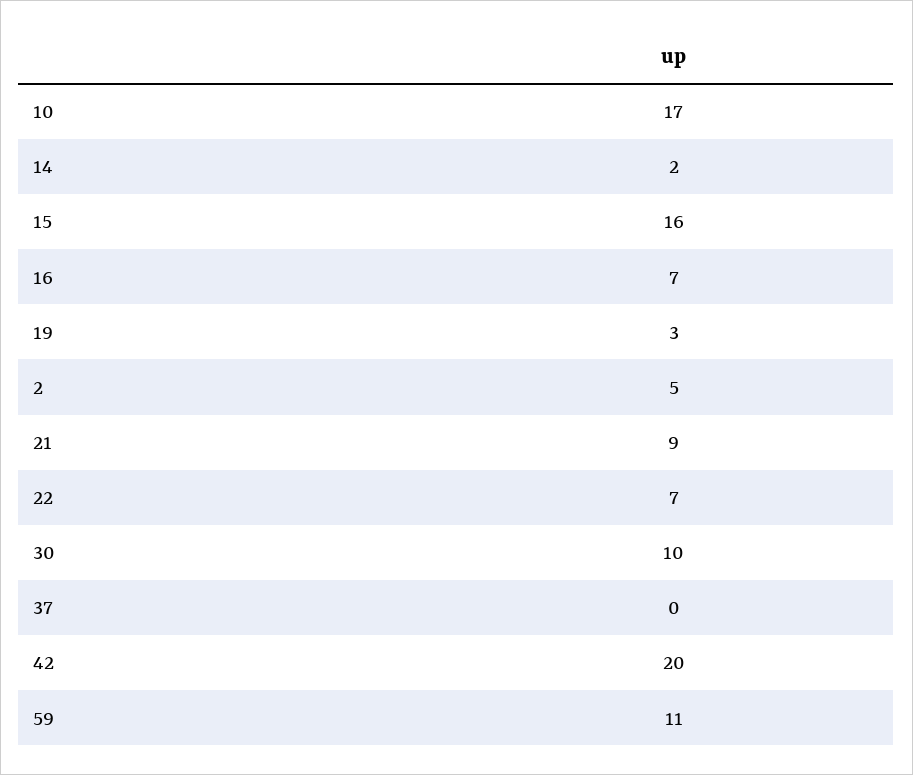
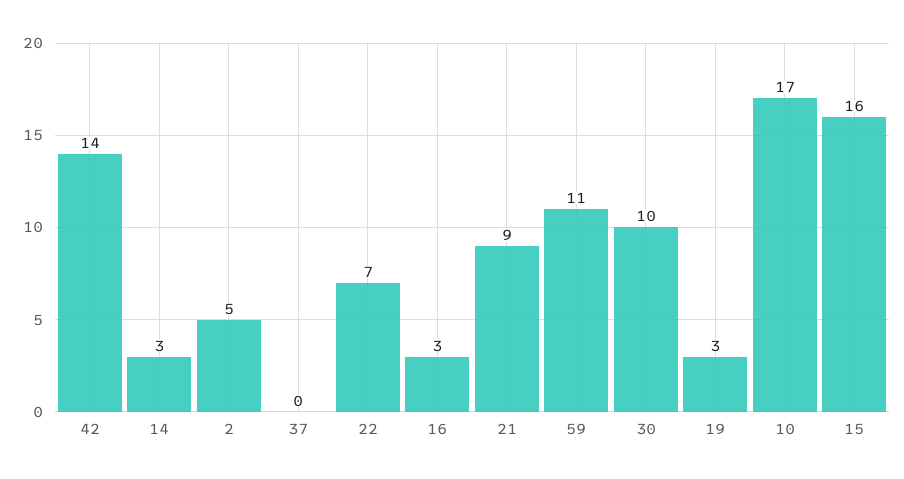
  {
    "10": 17,
-   "14": 2,
+   "14": 3,
    "15": 16,
-   "16": 7,
+   "16": 3,
    "19": 3,
    "2": 5,
    "21": 9,
    "22": 7,
    "30": 10,
    "37": 0,
-   "42": 20,
+   "42": 14,
    "59": 11
  }

